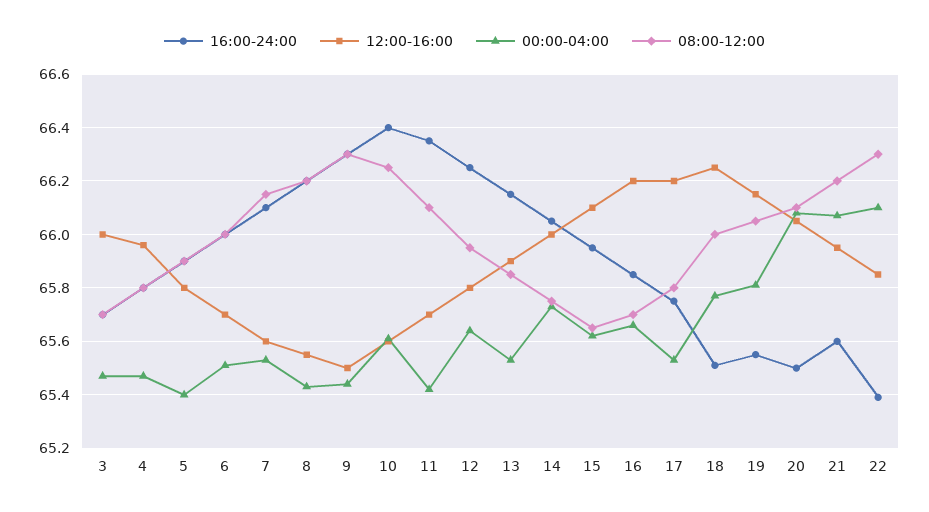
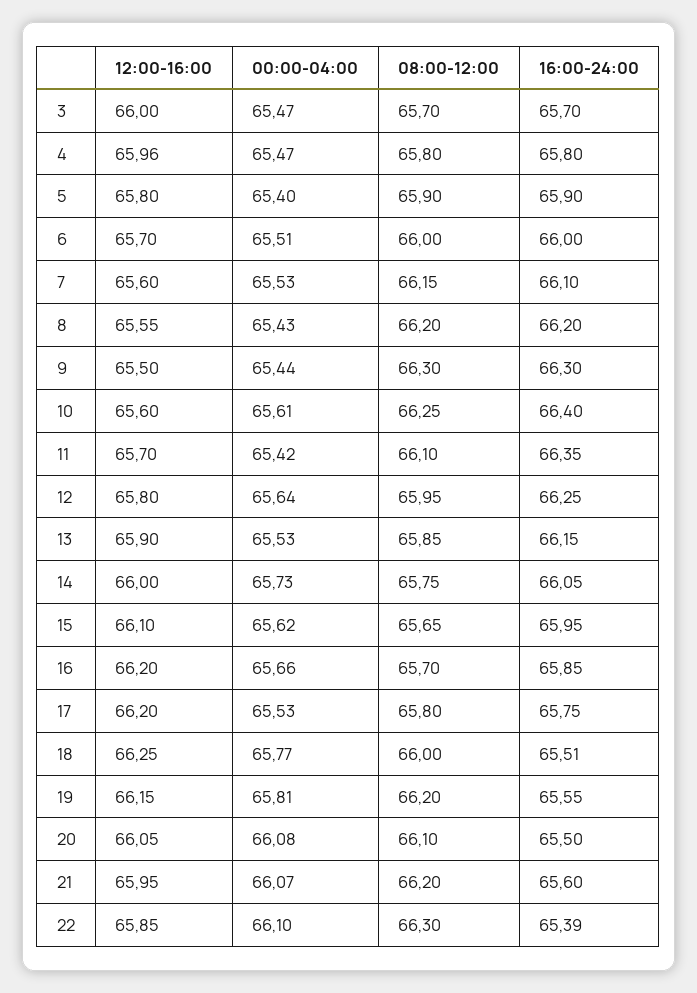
  {
    "16:00-24:00": {
      "3": 65.7,
      "4": 65.8,
      "5": 65.9,
      "6": 66,
      "7": 66.1,
      "8": 66.2,
      "9": 66.3,
      "10": 66.4,
      "11": 66.35,
      "12": 66.25,
      "13": 66.15,
      "14": 66.05,
      "15": 65.95,
      "16": 65.85,
      "17": 65.75,
      "18": 65.51,
      "19": 65.55,
      "20": 65.5,
      "21": 65.6,
      "22": 65.39
    },
    "12:00-16:00": {
      "3": 66,
      "4": 65.96,
      "5": 65.8,
      "6": 65.7,
      "7": 65.6,
      "8": 65.55,
      "9": 65.5,
      "10": 65.6,
      "11": 65.7,
      "12": 65.8,
      "13": 65.9,
      "14": 66,
      "15": 66.1,
      "16": 66.2,
      "17": 66.2,
      "18": 66.25,
      "19": 66.15,
      "20": 66.05,
      "21": 65.95,
      "22": 65.85
    },
    "00:00-04:00": {
      "3": 65.47,
      "4": 65.47,
      "5": 65.4,
      "6": 65.51,
      "7": 65.53,
      "8": 65.43,
      "9": 65.44,
      "10": 65.61,
      "11": 65.42,
      "12": 65.64,
      "13": 65.53,
      "14": 65.73,
      "15": 65.62,
      "16": 65.66,
      "17": 65.53,
      "18": 65.77,
      "19": 65.81,
      "20": 66.08,
      "21": 66.07,
      "22": 66.1
    },
    "08:00-12:00": {
      "3": 65.7,
      "4": 65.8,
      "5": 65.9,
      "6": 66,
      "7": 66.15,
      "8": 66.2,
      "9": 66.3,
      "10": 66.25,
      "11": 66.1,
      "12": 65.95,
      "13": 65.85,
      "14": 65.75,
      "15": 65.65,
      "16": 65.7,
      "17": 65.8,
      "18": 66,
-     "19": 66.05,
+     "19": 66.2,
      "20": 66.1,
      "21": 66.2,
      "22": 66.3
    }
  }

